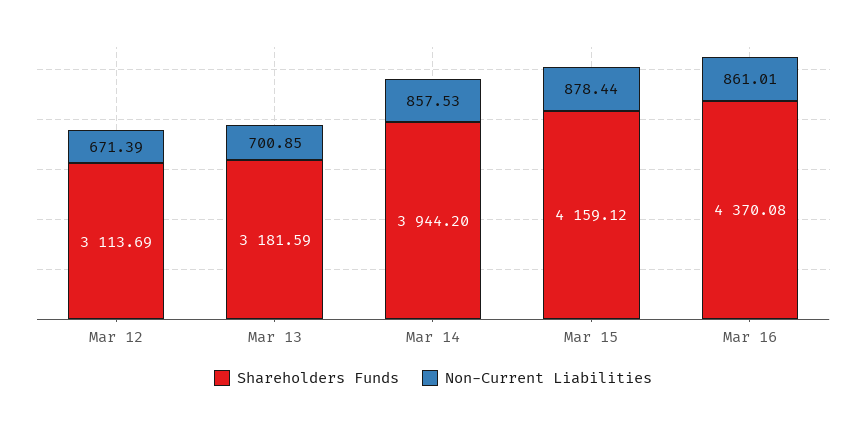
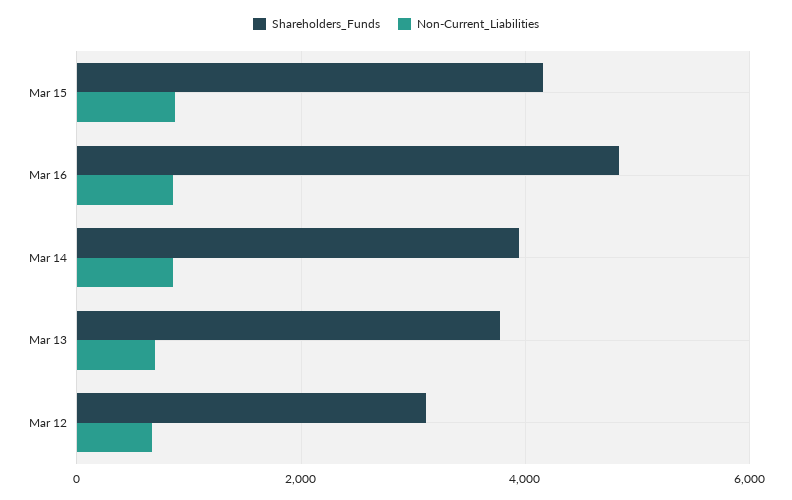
  {
    "Shareholders Funds": {
      "Mar 12": 3113.69,
-     "Mar 13": 3181.59,
+     "Mar 13": 3800,
      "Mar 14": 3944.2,
      "Mar 15": 4159.12,
-     "Mar 16": 4370.08
+     "Mar 16": 4800
    },
    "Non-Current Liabilities": {
      "Mar 12": 671.39,
      "Mar 13": 700.85,
      "Mar 14": 857.53,
      "Mar 15": 878.44,
      "Mar 16": 861.01
    }
  }

